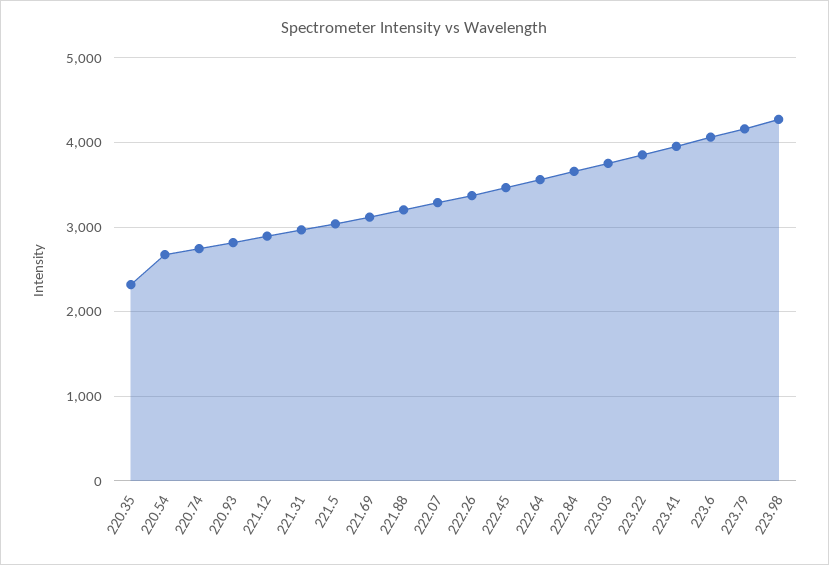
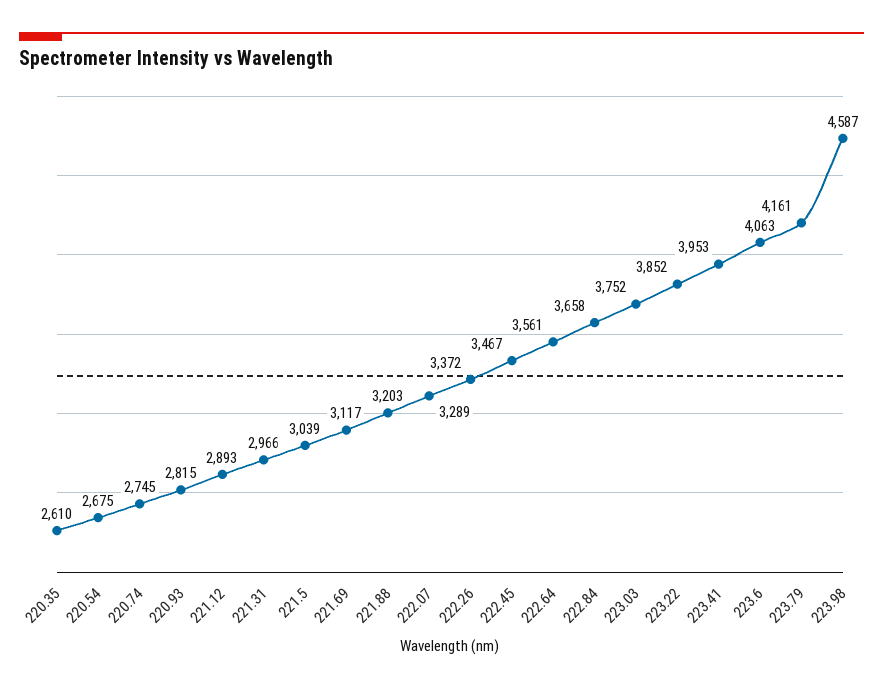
  {
-   "220.35": 2300,
+   "220.35": 2610,
    "220.54": 2675,
    "220.74": 2745,
    "220.93": 2815,
    "221.12": 2893,
    "221.31": 2966,
    "221.5": 3039,
    "221.69": 3117,
    "221.88": 3203,
    "222.07": 3289,
    "222.26": 3372,
    "222.45": 3467,
    "222.64": 3561,
    "222.84": 3658,
    "223.03": 3752,
    "223.22": 3852,
    "223.41": 3953,
    "223.6": 4063,
    "223.79": 4161,
-   "223.98": 4300
+   "223.98": 4587
  }

